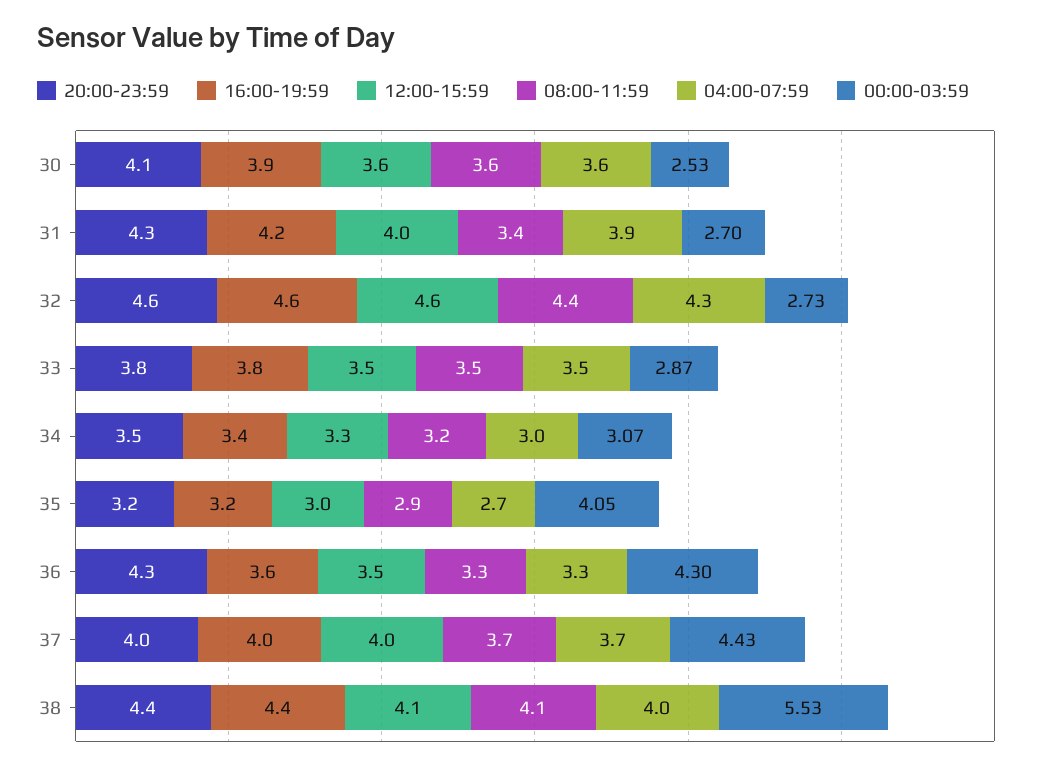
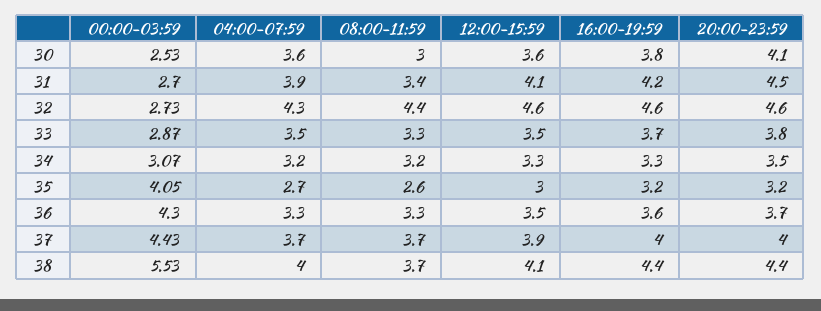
  {
    "20:00-23:59": {
      "30": 4.1,
-     "31": 4.3,
+     "31": 4.5,
      "32": 4.6,
      "33": 3.8,
      "34": 3.5,
      "35": 3.2,
-     "36": 4.3,
+     "36": 3.7,
      "37": 4,
      "38": 4.4
    },
    "16:00-19:59": {
-     "30": 3.9,
+     "30": 3.8,
      "31": 4.2,
      "32": 4.6,
-     "33": 3.8,
+     "33": 3.7,
-     "34": 3.4,
+     "34": 3.3,
      "35": 3.2,
      "36": 3.6,
      "37": 4,
      "38": 4.4
    },
    "12:00-15:59": {
      "30": 3.6,
-     "31": 4,
+     "31": 4.1,
      "32": 4.6,
      "33": 3.5,
      "34": 3.3,
      "35": 3,
      "36": 3.5,
-     "37": 4,
+     "37": 3.9,
      "38": 4.1
    },
    "08:00-11:59": {
-     "30": 3.6,
+     "30": 3,
      "31": 3.4,
      "32": 4.4,
-     "33": 3.5,
+     "33": 3.3,
      "34": 3.2,
-     "35": 2.9,
+     "35": 2.6,
      "36": 3.3,
      "37": 3.7,
-     "38": 4.1
+     "38": 3.7
    },
    "04:00-07:59": {
      "30": 3.6,
      "31": 3.9,
      "32": 4.3,
      "33": 3.5,
-     "34": 3,
+     "34": 3.2,
      "35": 2.7,
      "36": 3.3,
      "37": 3.7,
      "38": 4
    },
    "00:00-03:59": {
      "30": 2.53,
      "31": 2.7,
      "32": 2.73,
      "33": 2.87,
      "34": 3.07,
      "35": 4.05,
      "36": 4.3,
      "37": 4.43,
      "38": 5.53
    }
  }

